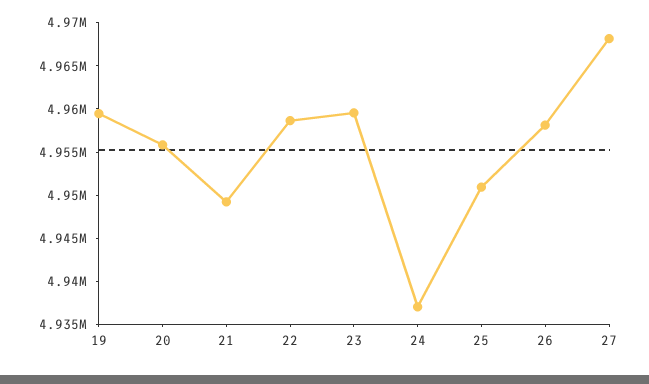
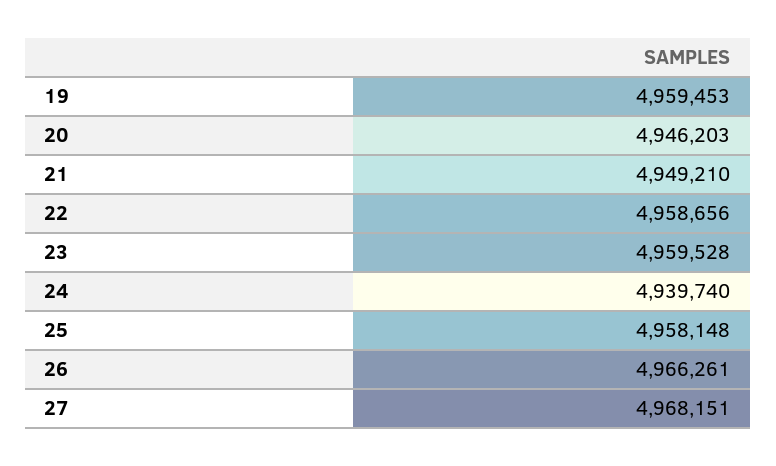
  {
    "19": 4959453,
-   "20": 4956000,
+   "20": 4946203,
    "21": 4949210,
    "22": 4958656,
    "23": 4959528,
-   "24": 4937000,
+   "24": 4939740,
-   "25": 4951000,
+   "25": 4958148,
-   "26": 4958000,
+   "26": 4966261,
    "27": 4968151
  }

